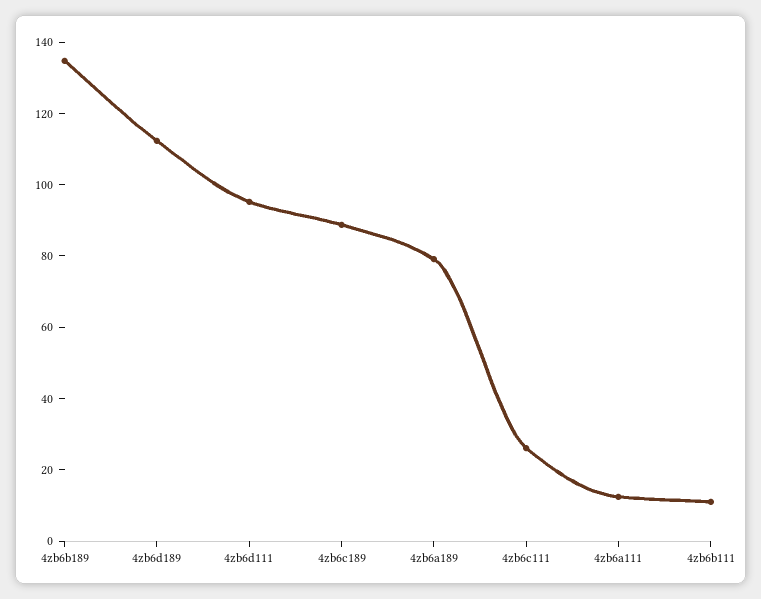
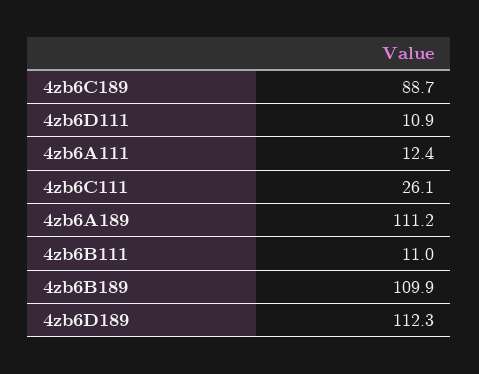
  {
-   "4zb6b189": 135,
+   "4zb6b189": 109.9,
    "4zb6d189": 112.3,
-   "4zb6d111": 95,
+   "4zb6d111": 10.9,
    "4zb6c189": 88.7,
-   "4zb6a189": 80,
+   "4zb6a189": 111.2,
    "4zb6c111": 26.1,
    "4zb6a111": 12.4,
    "4zb6b111": 11
  }

